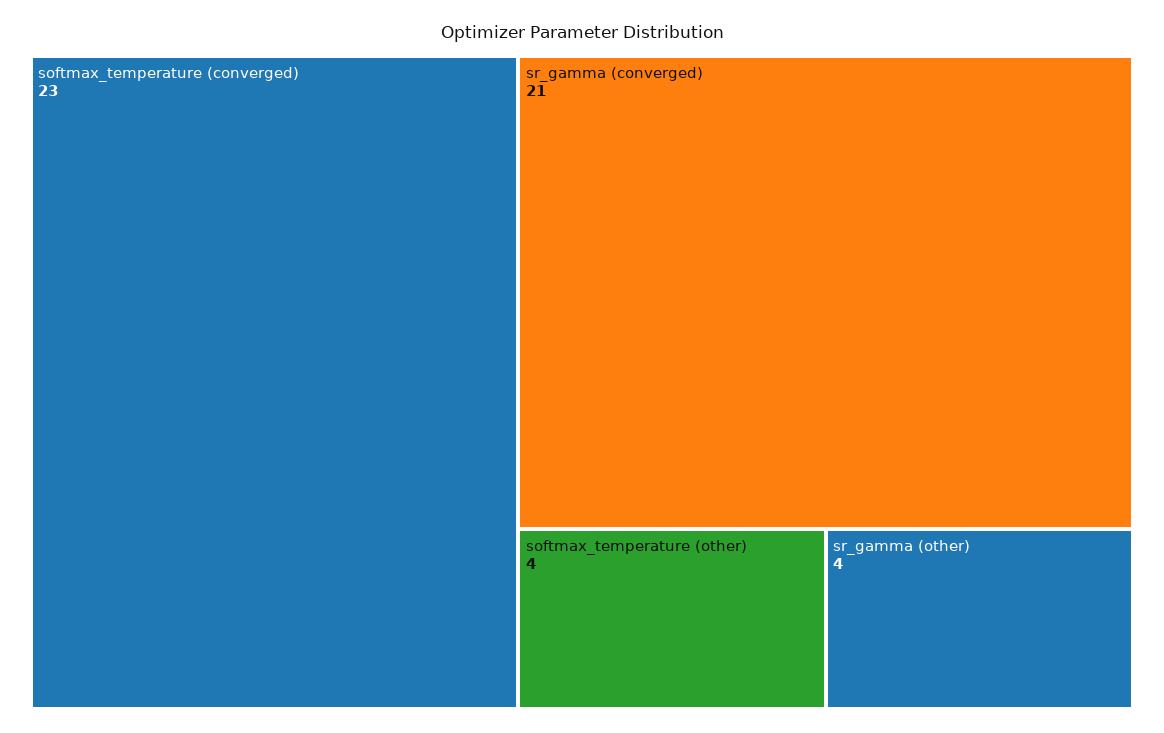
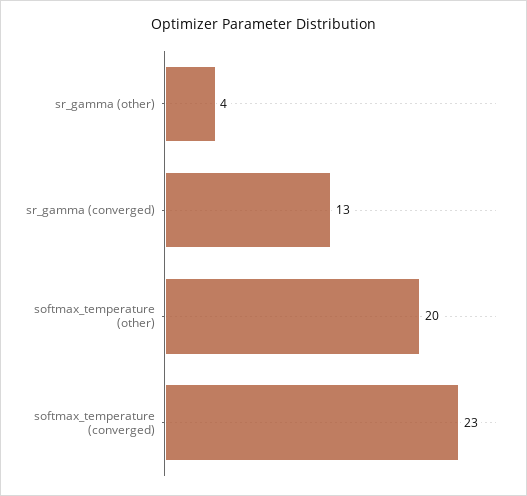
  {
    "softmax_temperature (converged)": 23,
-   "sr_gamma (converged)": 21,
+   "sr_gamma (converged)": 13,
-   "softmax_temperature (other)": 4,
+   "softmax_temperature (other)": 20,
    "sr_gamma (other)": 4
  }

